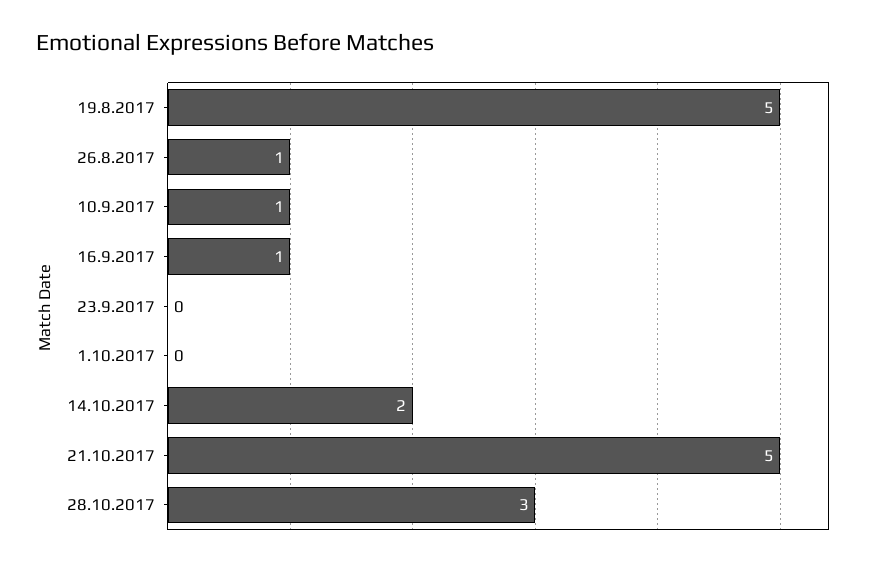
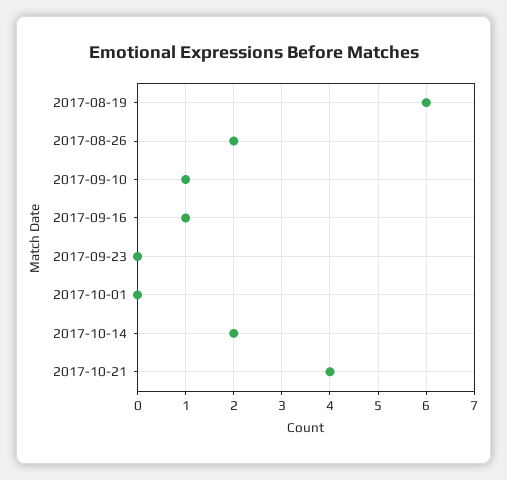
  {
-   "19.8.2017": 5,
+   "19.8.2017": 6,
-   "26.8.2017": 1,
+   "26.8.2017": 2,
    "10.9.2017": 1,
    "16.9.2017": 1,
    "23.9.2017": 0,
    "1.10.2017": 0,
    "14.10.2017": 2,
-   "21.10.2017": 5,
+   "21.10.2017": 4
-   "28.10.2017": 3
  }

